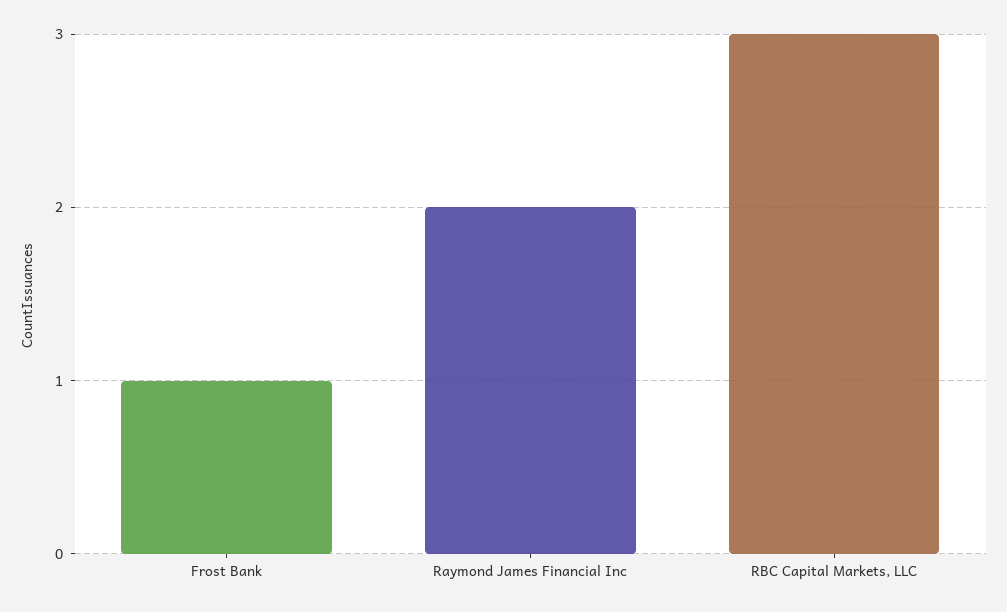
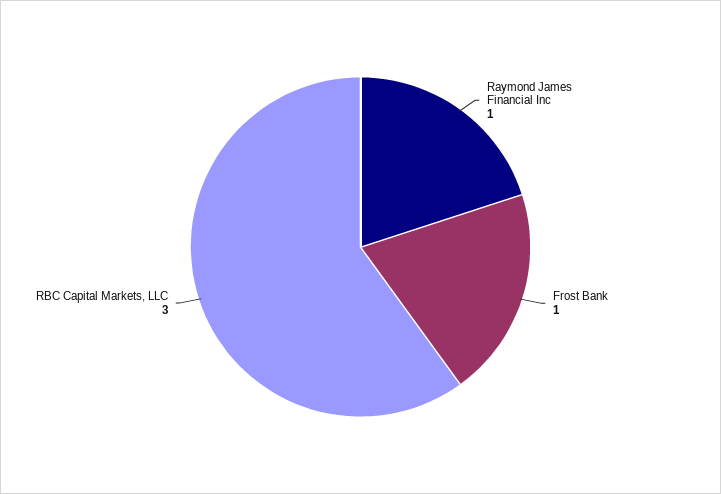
  {
    "Frost Bank": 1,
-   "Raymond James Financial Inc": 2,
+   "Raymond James Financial Inc": 1,
    "RBC Capital Markets, LLC": 3
  }

